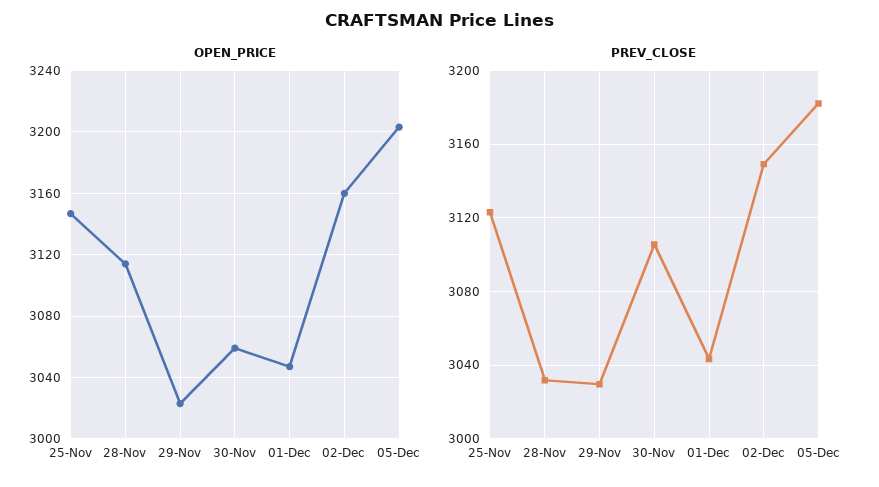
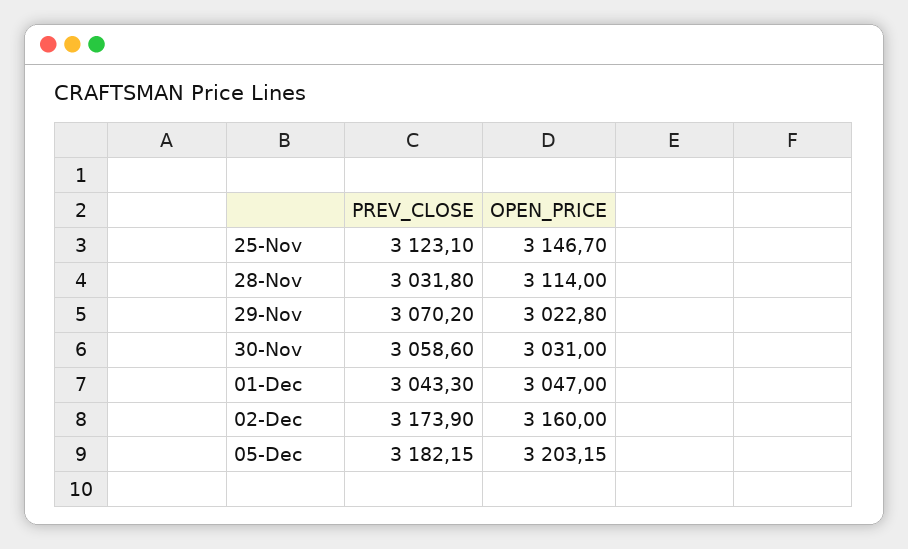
  {
    "OPEN_PRICE": {
      "25-Nov": 3146.7,
      "28-Nov": 3114,
      "29-Nov": 3022.8,
-     "30-Nov": 3060,
+     "30-Nov": 3031,
      "01-Dec": 3047,
      "02-Dec": 3160,
      "05-Dec": 3203.15
    },
    "PREV_CLOSE": {
      "25-Nov": 3123.1,
      "28-Nov": 3031.8,
-     "29-Nov": 3030,
+     "29-Nov": 3070.2,
-     "30-Nov": 3105,
+     "30-Nov": 3058.6,
      "01-Dec": 3043.3,
-     "02-Dec": 3150,
+     "02-Dec": 3173.9,
      "05-Dec": 3182.15
    }
  }

